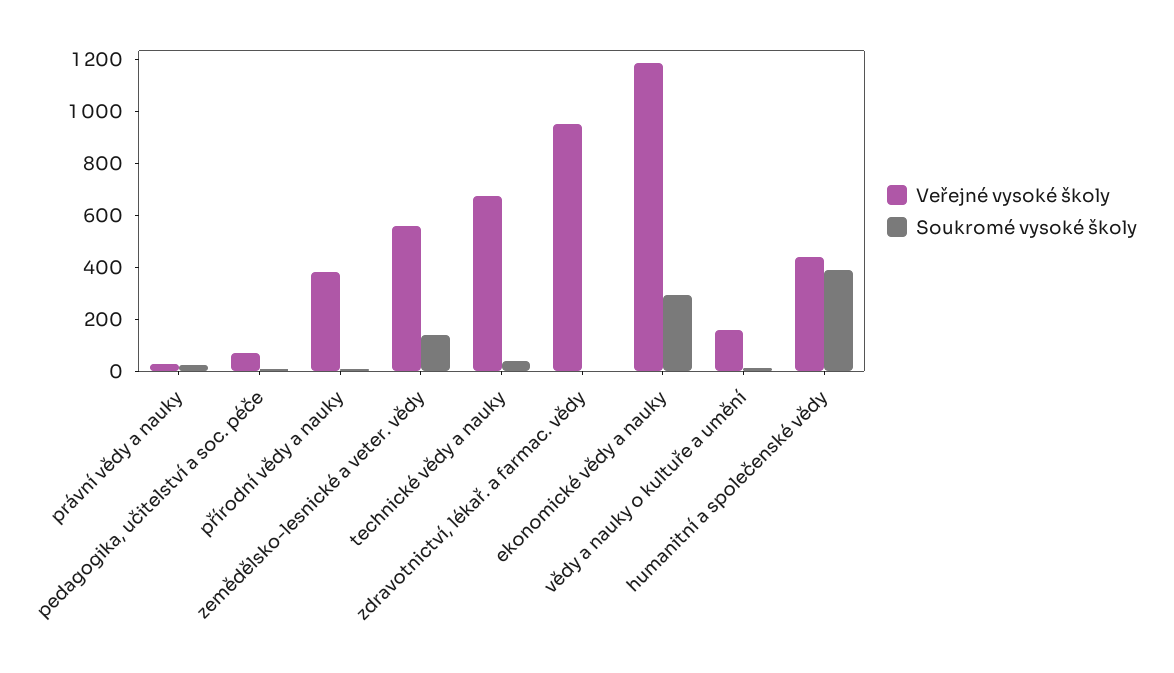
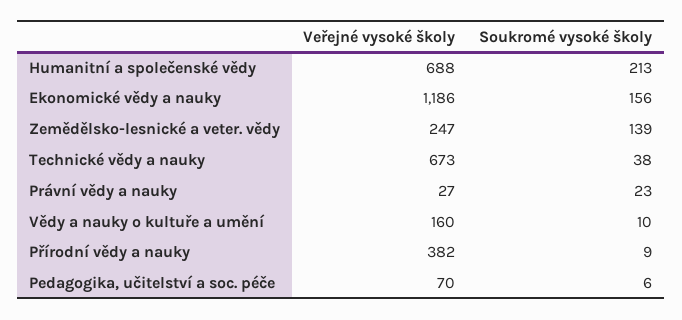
  {
    "Veřejné vysoké školy": {
      "právní vědy a nauky": 27,
      "pedagogika, učitelství a soc. péče": 70,
      "přírodní vědy a nauky": 382,
-     "zemědělsko-lesnické a veter. vědy": 550,
+     "zemědělsko-lesnické a veter. vědy": 247,
      "technické vědy a nauky": 673,
-     "zdravotnictví, lékař. a farmac. vědy": 950,
      "ekonomické vědy a nauky": 1186,
      "vědy a nauky o kultuře a umění": 160,
-     "humanitní a společenské vědy": 450
+     "humanitní a společenské vědy": 688
    },
    "Soukromé vysoké školy": {
      "právní vědy a nauky": 23,
      "pedagogika, učitelství a soc. péče": 6,
      "přírodní vědy a nauky": 9,
      "zemědělsko-lesnické a veter. vědy": 139,
      "technické vědy a nauky": 38,
-     "zdravotnictví, lékař. a farmac. vědy": 0,
-     "ekonomické vědy a nauky": 300,
+     "ekonomické vědy a nauky": 156,
      "vědy a nauky o kultuře a umění": 10,
-     "humanitní a společenské vědy": 400
+     "humanitní a společenské vědy": 213
    }
  }

